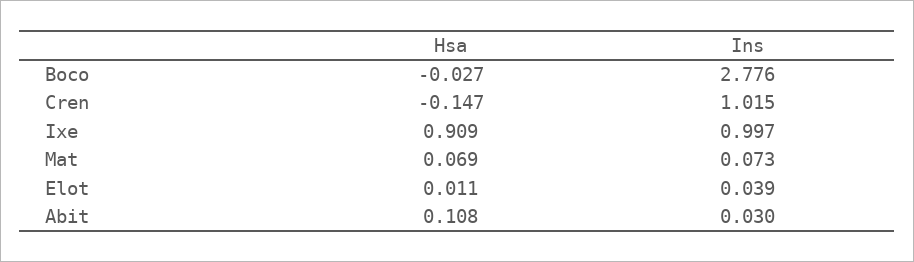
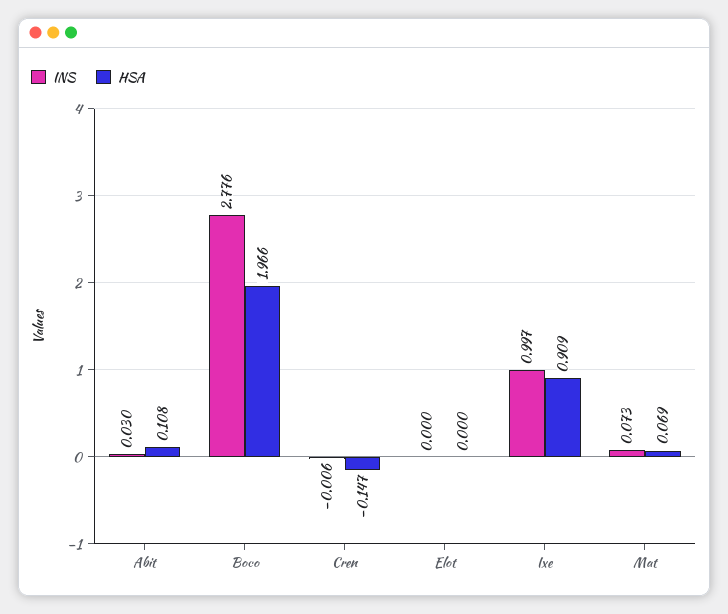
  {
    "Hsa": {
-     "Boco": -0.027,
+     "Boco": 1.966,
      "Cren": -0.147,
      "Ixe": 0.909,
      "Mat": 0.069,
-     "Elot": 0.011,
+     "Elot": 0,
      "Abit": 0.108
    },
    "Ins": {
      "Boco": 2.776,
-     "Cren": 1.015,
+     "Cren": -0.006,
      "Ixe": 0.997,
      "Mat": 0.073,
-     "Elot": 0.039,
+     "Elot": 0,
      "Abit": 0.03
    }
  }

